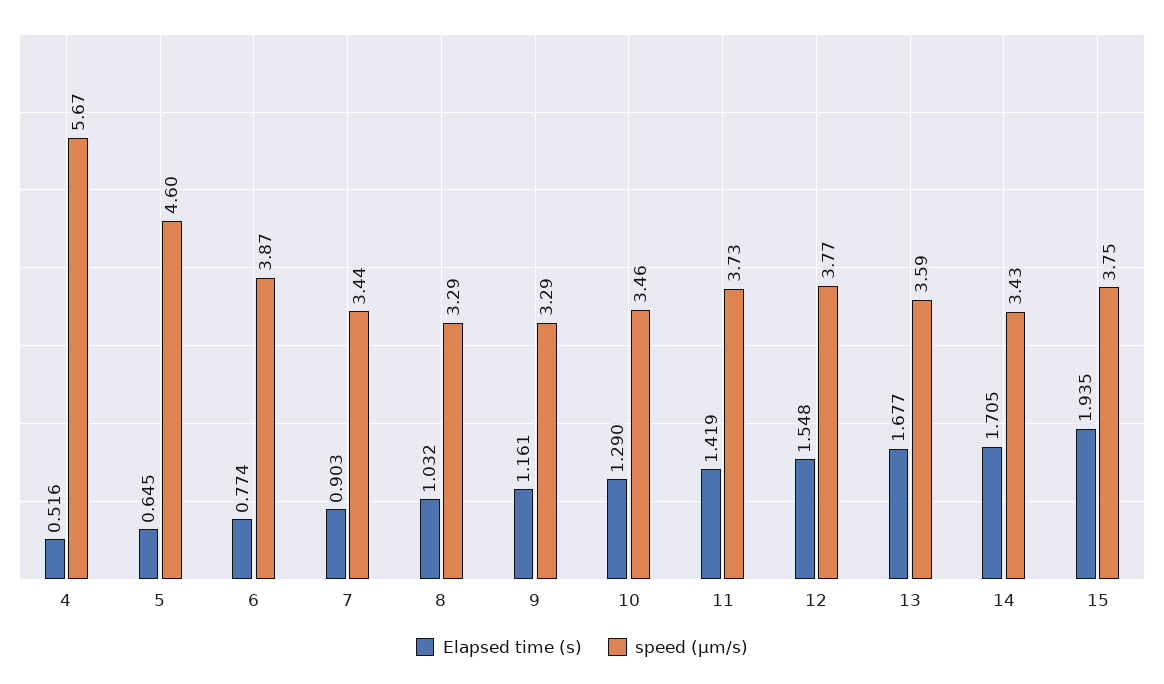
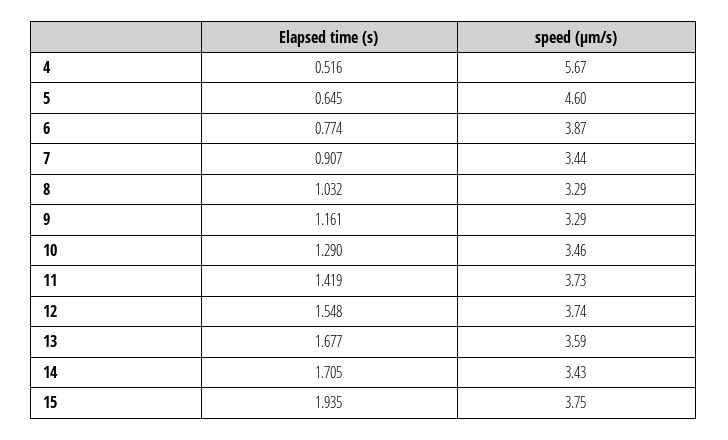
  {
    "Elapsed time (s)": {
      "4": 0.516,
      "5": 0.645,
      "6": 0.774,
-     "7": 0.903,
+     "7": 0.907,
      "8": 1.032,
      "9": 1.161,
      "10": 1.29,
      "11": 1.419,
      "12": 1.548,
      "13": 1.677,
      "14": 1.705,
      "15": 1.935
    },
    "speed (μm/s)": {
      "4": 5.67,
      "5": 4.6,
      "6": 3.87,
      "7": 3.44,
      "8": 3.29,
      "9": 3.29,
      "10": 3.46,
      "11": 3.73,
-     "12": 3.77,
+     "12": 3.74,
      "13": 3.59,
      "14": 3.43,
      "15": 3.75
    }
  }

